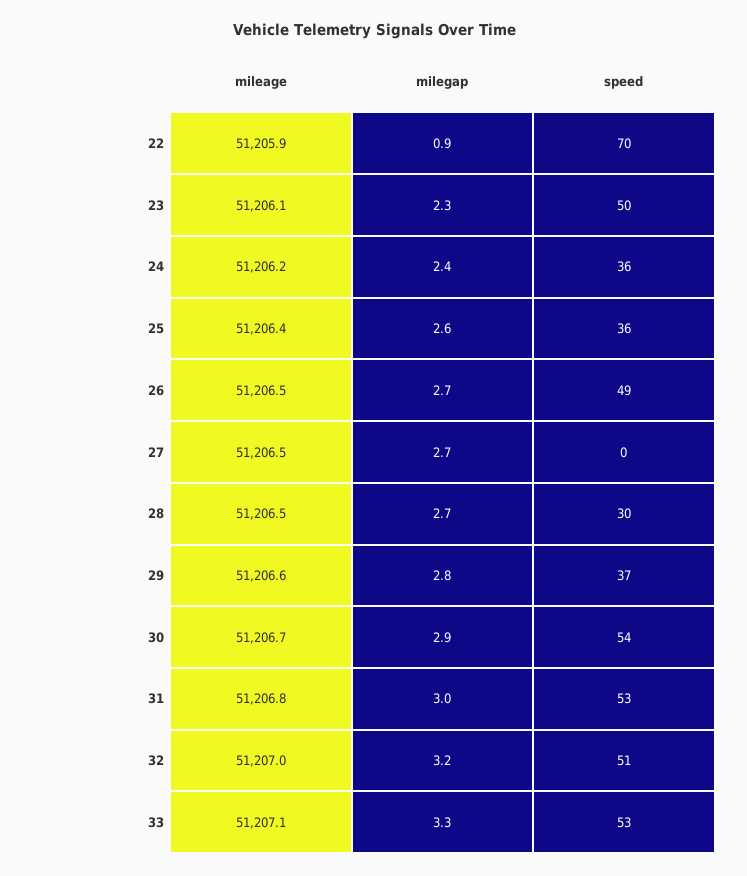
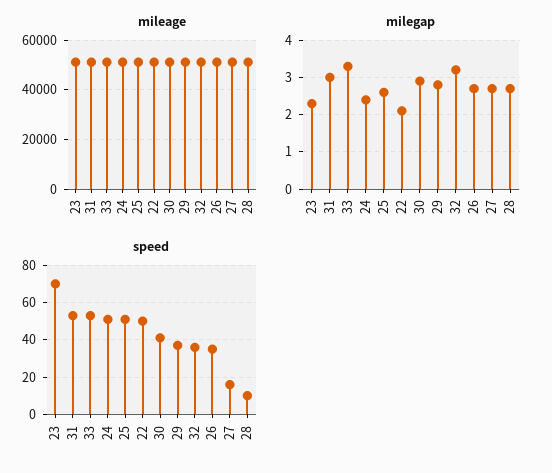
  {
    "mileage": {
      "22": 51205.9,
      "23": 51206.1,
      "24": 51206.2,
      "25": 51206.4,
      "26": 51206.5,
      "27": 51206.5,
      "28": 51206.5,
      "29": 51206.6,
      "30": 51206.7,
      "31": 51206.8,
      "32": 51207,
      "33": 51207.1
    },
    "milegap": {
-     "22": 0.9,
+     "22": 2,
      "23": 2.3,
      "24": 2.4,
      "25": 2.6,
      "26": 2.7,
      "27": 2.7,
      "28": 2.7,
      "29": 2.8,
      "30": 2.9,
      "31": 3,
      "32": 3.2,
      "33": 3.3
    },
    "speed": {
-     "22": 70,
+     "22": 50,
-     "23": 50,
+     "23": 70,
-     "24": 36,
+     "24": 50,
-     "25": 36,
+     "25": 50,
-     "26": 49,
+     "26": 35,
-     "27": 0,
+     "27": 15,
-     "28": 30,
+     "28": 10,
      "29": 37,
-     "30": 54,
+     "30": 40,
      "31": 53,
-     "32": 51,
+     "32": 35,
      "33": 53
    }
  }

